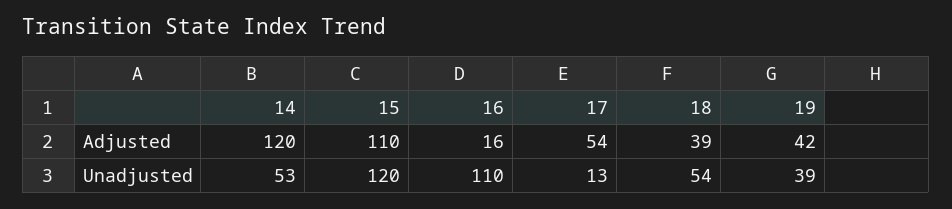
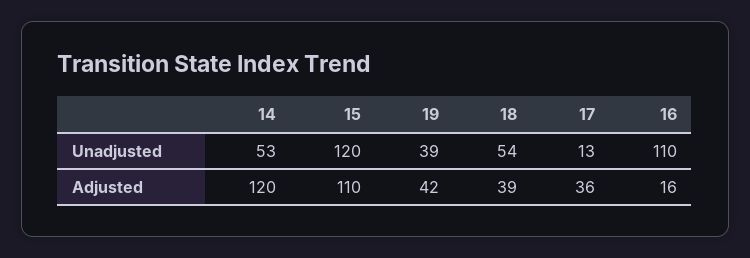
  {
    "14": {
      "Adjusted": 120,
      "Unadjusted": 53
    },
    "15": {
      "Adjusted": 110,
      "Unadjusted": 120
    },
    "16": {
      "Adjusted": 16,
      "Unadjusted": 110
    },
    "17": {
-     "Adjusted": 54,
+     "Adjusted": 36,
      "Unadjusted": 13
    },
    "18": {
      "Adjusted": 39,
      "Unadjusted": 54
    },
    "19": {
      "Adjusted": 42,
      "Unadjusted": 39
    }
  }

